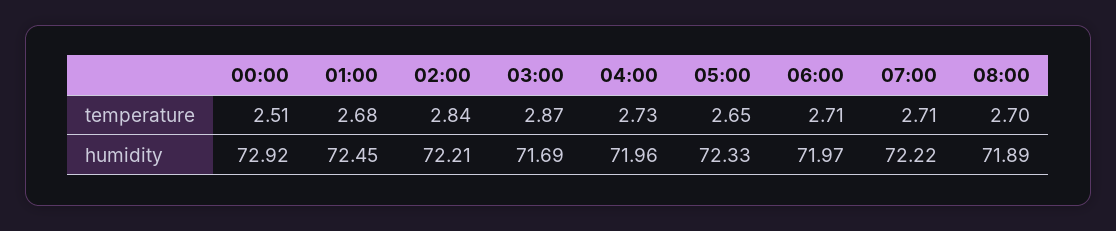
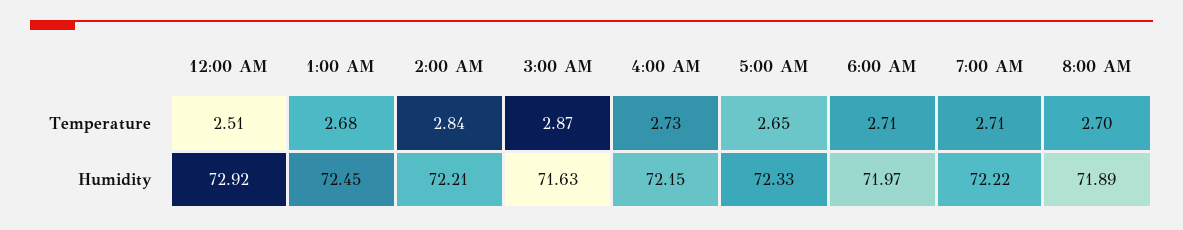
  {
    "00:00": {
      "temperature": 2.51,
      "humidity": 72.92
    },
    "01:00": {
      "temperature": 2.68,
      "humidity": 72.45
    },
    "02:00": {
      "temperature": 2.84,
      "humidity": 72.21
    },
    "03:00": {
      "temperature": 2.87,
-     "humidity": 71.69
+     "humidity": 71.63
    },
    "04:00": {
      "temperature": 2.73,
-     "humidity": 71.96
+     "humidity": 72.15
    },
    "05:00": {
      "temperature": 2.65,
      "humidity": 72.33
    },
    "06:00": {
      "temperature": 2.71,
      "humidity": 71.97
    },
    "07:00": {
      "temperature": 2.71,
      "humidity": 72.22
    },
    "08:00": {
      "temperature": 2.7,
      "humidity": 71.89
    }
  }

